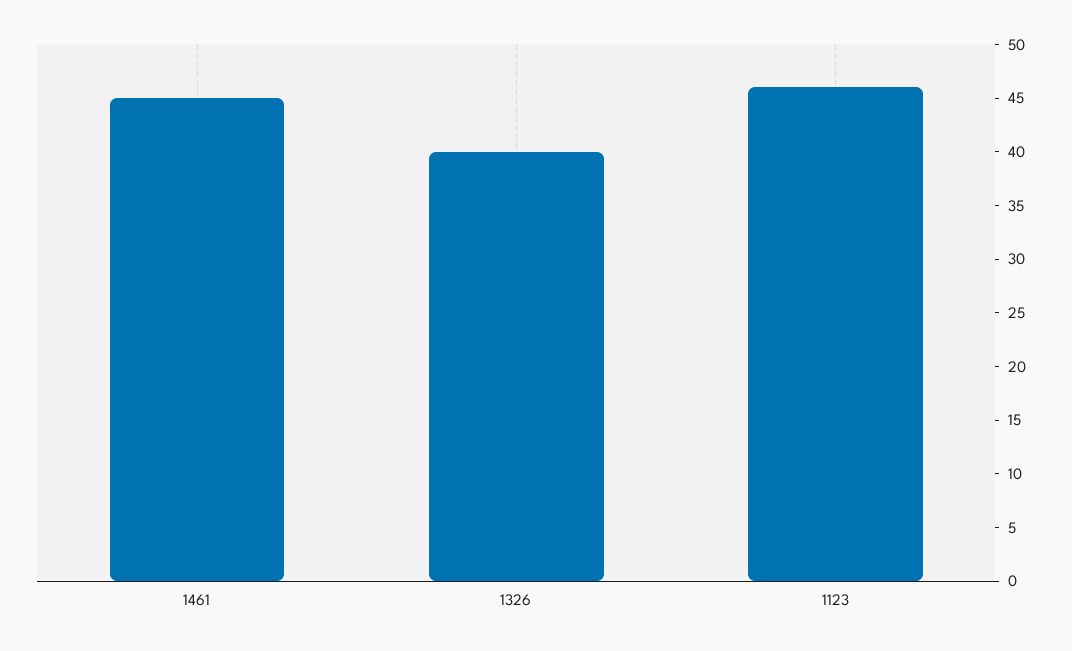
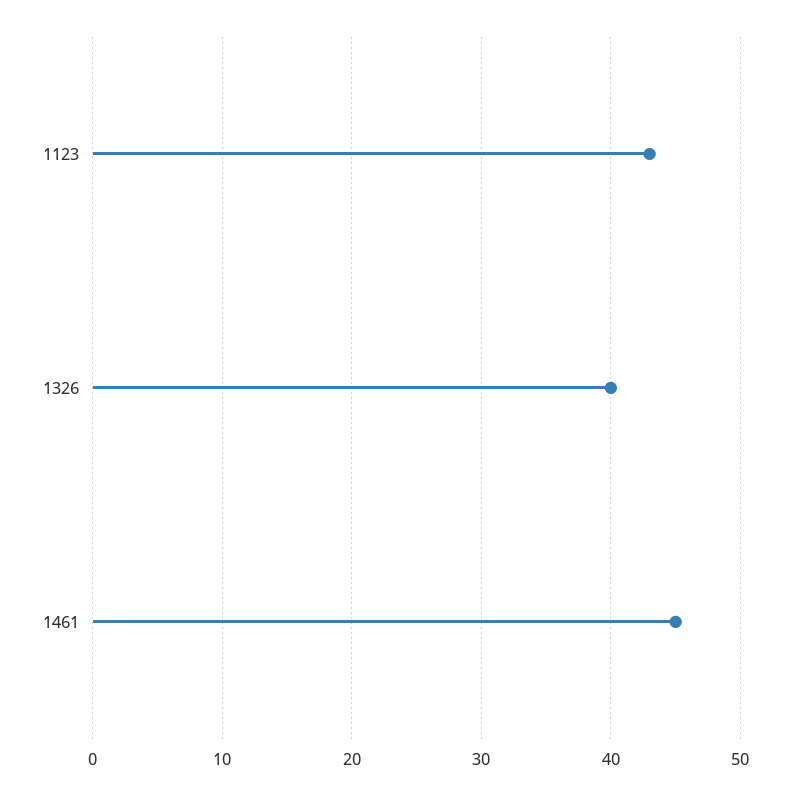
  {
    "1461": 45,
    "1326": 40,
-   "1123": 46
+   "1123": 43
  }

